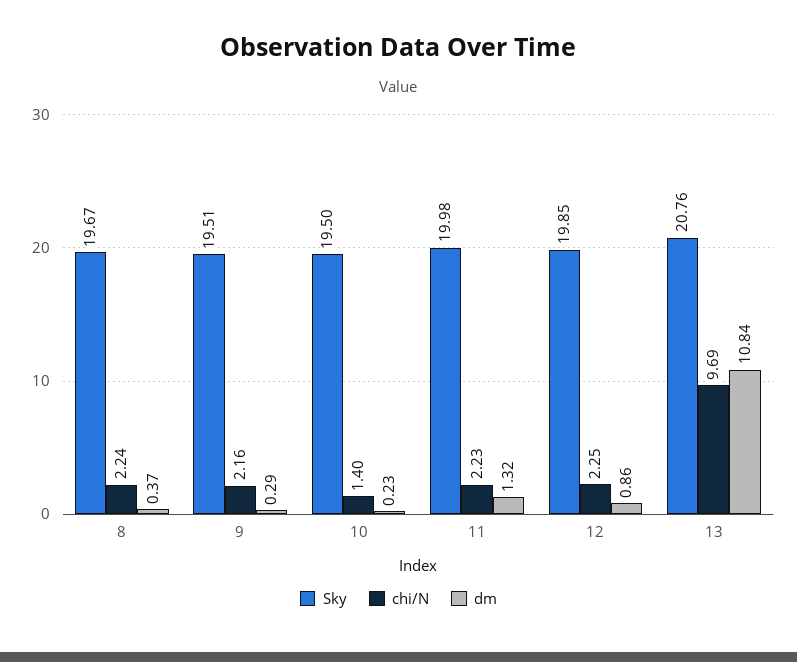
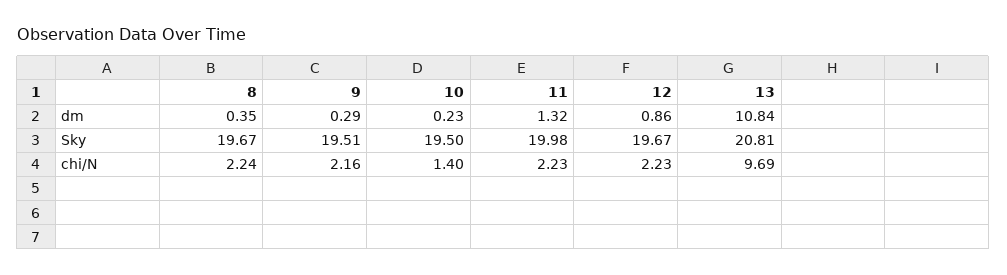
  {
    "Sky": {
      "8": 19.67,
      "9": 19.51,
      "10": 19.5,
      "11": 19.98,
-     "12": 19.85,
+     "12": 19.67,
-     "13": 20.76
+     "13": 20.81
    },
    "chi/N": {
      "8": 2.24,
      "9": 2.16,
      "10": 1.4,
      "11": 2.23,
-     "12": 2.25,
+     "12": 2.23,
      "13": 9.69
    },
    "dm": {
-     "8": 0.37,
+     "8": 0.35,
      "9": 0.29,
      "10": 0.23,
      "11": 1.32,
      "12": 0.86,
      "13": 10.84
    }
  }

